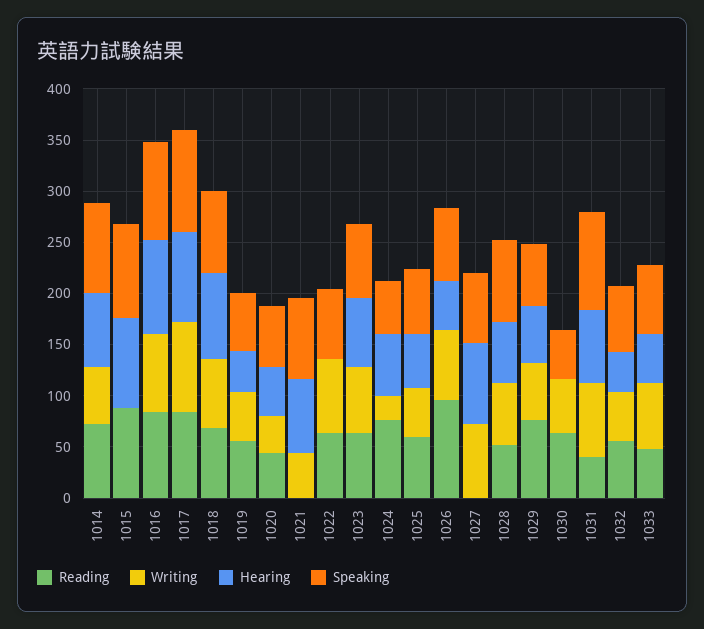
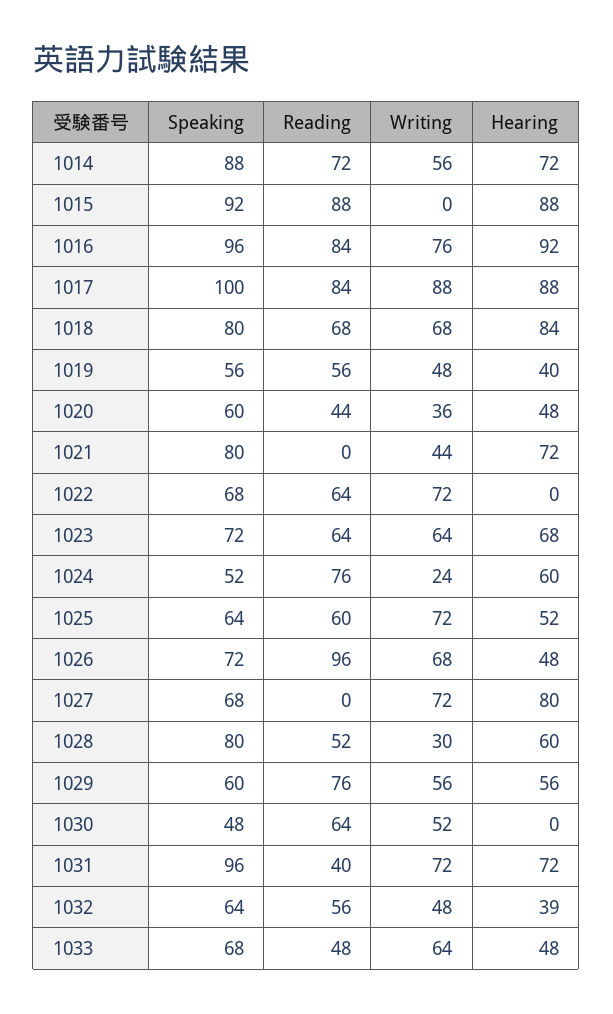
  {
    "Reading": {
      "1014": 72,
      "1015": 88,
      "1016": 84,
      "1017": 84,
      "1018": 68,
      "1019": 56,
      "1020": 44,
      "1021": 0,
      "1022": 64,
      "1023": 64,
      "1024": 76,
      "1025": 60,
      "1026": 96,
      "1027": 0,
      "1028": 52,
      "1029": 76,
      "1030": 64,
      "1031": 40,
      "1032": 56,
      "1033": 48
    },
    "Writing": {
      "1014": 56,
      "1015": 0,
      "1016": 76,
      "1017": 88,
      "1018": 68,
      "1019": 48,
      "1020": 36,
      "1021": 44,
      "1022": 72,
      "1023": 64,
      "1024": 24,
-     "1025": 50,
+     "1025": 72,
      "1026": 68,
      "1027": 72,
-     "1028": 60,
+     "1028": 30,
      "1029": 56,
      "1030": 52,
      "1031": 72,
      "1032": 48,
      "1033": 64
    },
    "Hearing": {
      "1014": 72,
      "1015": 88,
      "1016": 92,
      "1017": 88,
      "1018": 84,
      "1019": 40,
      "1020": 48,
      "1021": 72,
      "1022": 0,
      "1023": 68,
      "1024": 60,
      "1025": 52,
      "1026": 48,
      "1027": 80,
      "1028": 60,
      "1029": 56,
      "1030": 0,
      "1031": 72,
      "1032": 39,
      "1033": 48
    },
    "Speaking": {
      "1014": 88,
      "1015": 92,
      "1016": 96,
      "1017": 100,
      "1018": 80,
      "1019": 56,
      "1020": 60,
      "1021": 80,
      "1022": 68,
      "1023": 72,
      "1024": 52,
      "1025": 64,
      "1026": 72,
      "1027": 68,
      "1028": 80,
      "1029": 60,
      "1030": 48,
      "1031": 96,
      "1032": 64,
      "1033": 68
    }
  }

